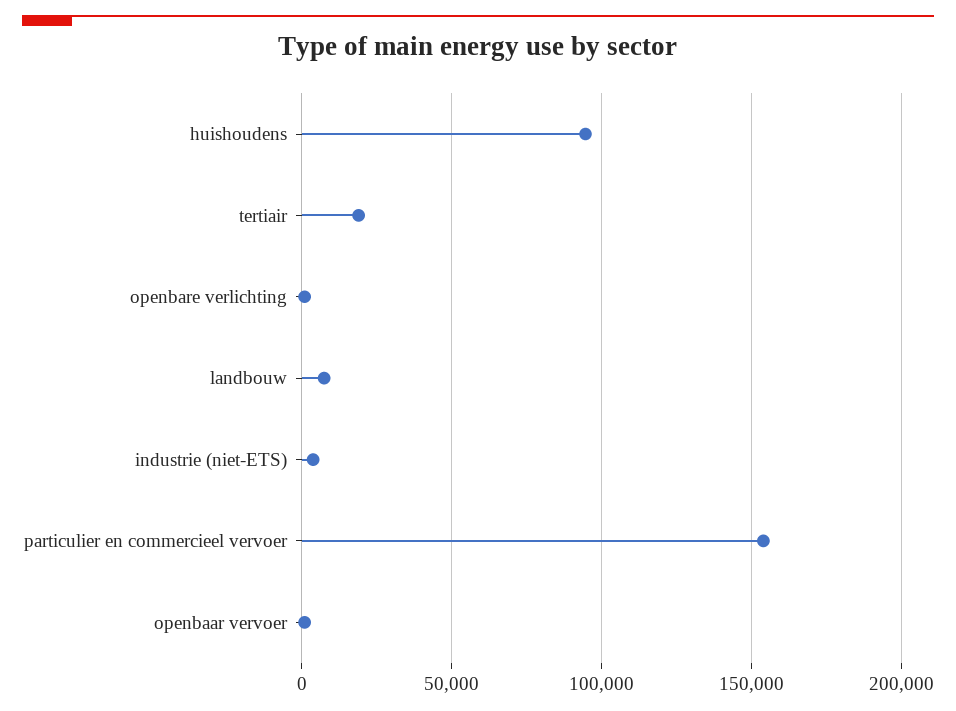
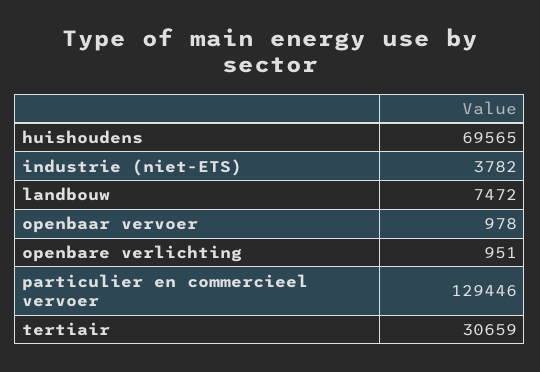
  {
-   "huishoudens": 95000,
+   "huishoudens": 69565,
-   "tertiair": 20000,
+   "tertiair": 30659,
    "openbare verlichting": 951,
    "landbouw": 7472,
    "industrie (niet-ETS)": 3782,
-   "particulier en commercieel vervoer": 155000,
+   "particulier en commercieel vervoer": 129446,
    "openbaar vervoer": 978
  }

